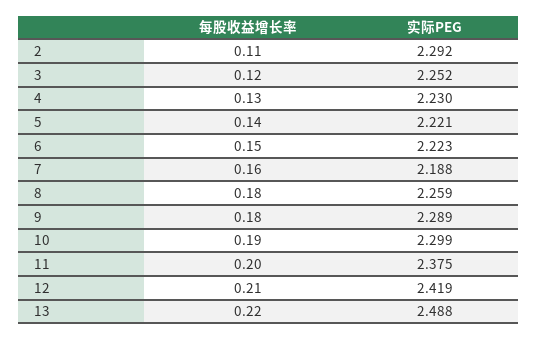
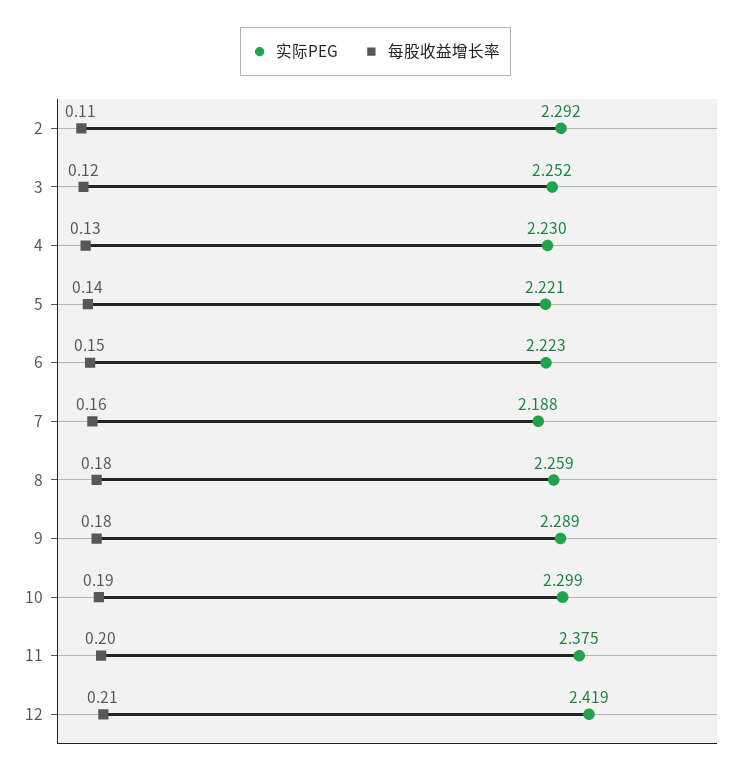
  {
    "每股收益增长率": {
      "2": 0.11,
      "3": 0.12,
      "4": 0.13,
      "5": 0.14,
      "6": 0.15,
      "7": 0.16,
      "8": 0.18,
      "9": 0.18,
      "10": 0.19,
      "11": 0.2,
-     "12": 0.21,
+     "12": 0.21
-     "13": 0.22
    },
    "实际PEG": {
      "2": 2.292,
      "3": 2.252,
      "4": 2.23,
      "5": 2.221,
      "6": 2.223,
      "7": 2.188,
      "8": 2.259,
      "9": 2.289,
      "10": 2.299,
      "11": 2.375,
-     "12": 2.419,
+     "12": 2.419
-     "13": 2.488
    }
  }

